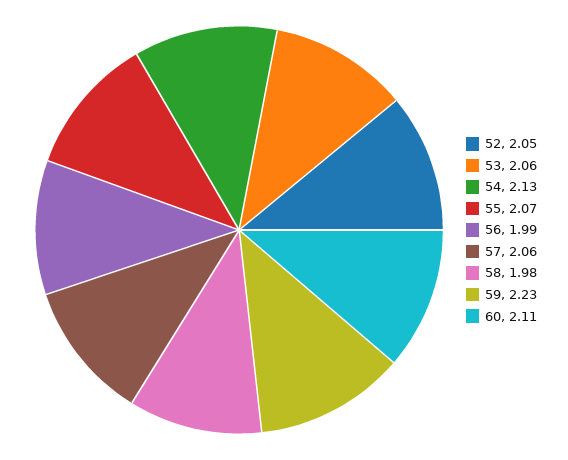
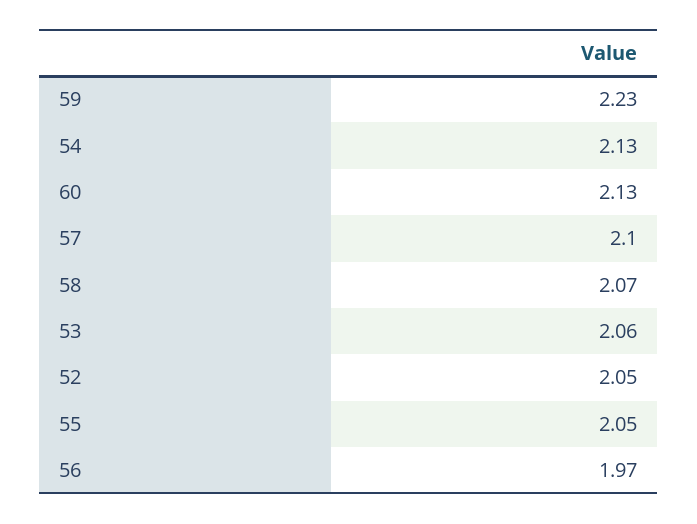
  {
    "52": 2.05,
    "53": 2.06,
    "54": 2.13,
-   "55": 2.07,
+   "55": 2.05,
-   "56": 1.99,
+   "56": 1.97,
-   "57": 2.06,
+   "57": 2.1,
-   "58": 1.98,
+   "58": 2.07,
    "59": 2.23,
-   "60": 2.11
+   "60": 2.13
  }

